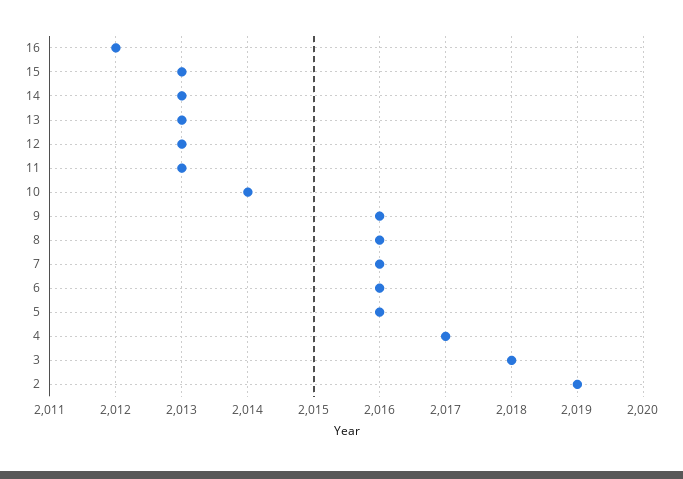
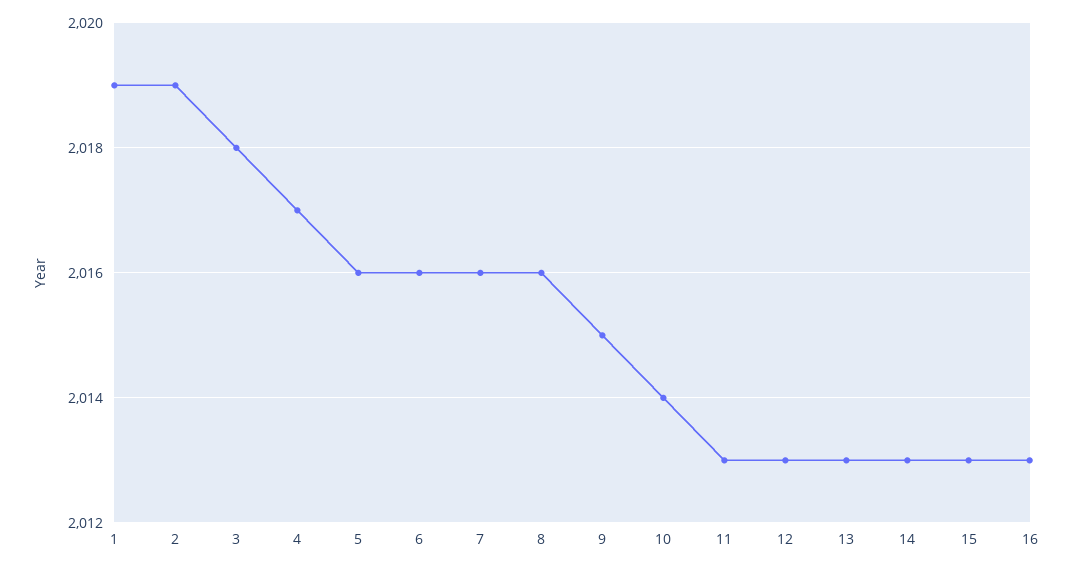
  {
-   "16": 2012,
+   "16": 2013,
    "15": 2013,
    "14": 2013,
    "13": 2013,
    "12": 2013,
    "11": 2013,
    "10": 2014,
-   "9": 2016,
+   "9": 2015,
    "8": 2016,
    "7": 2016,
    "6": 2016,
    "5": 2016,
    "4": 2017,
    "3": 2018,
-   "2": 2019
+   "2": 2019,
+   "1": 2019
  }

